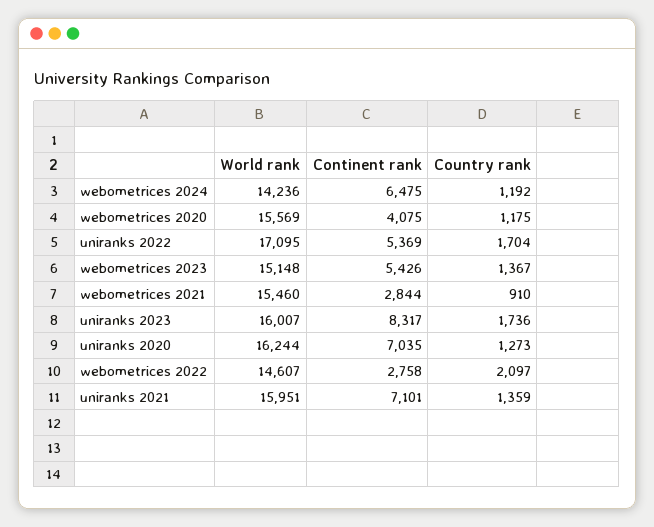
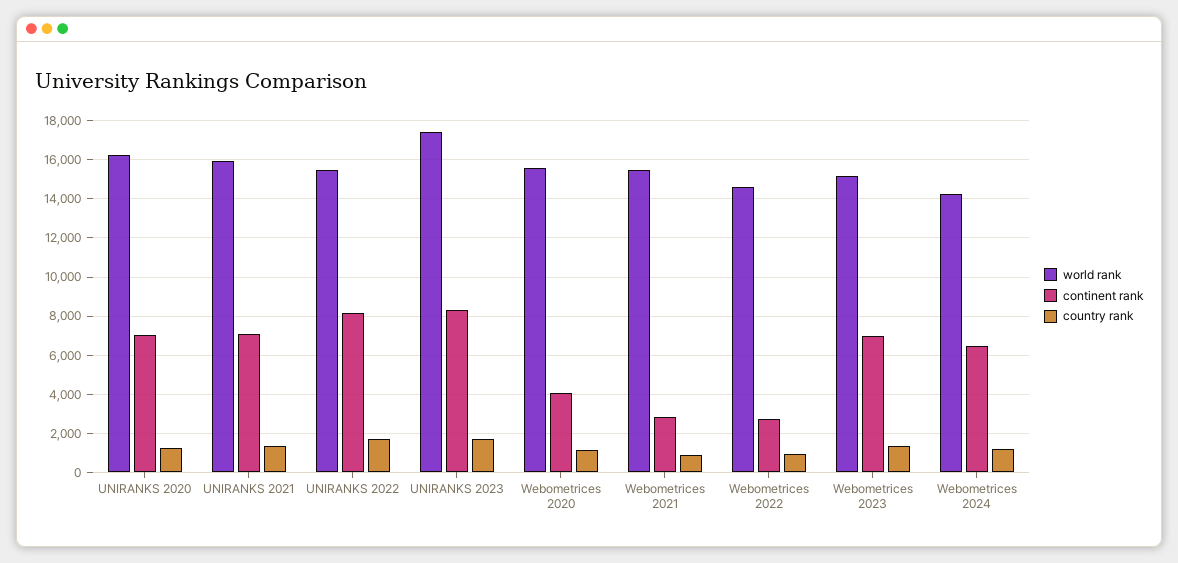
  {
    "World rank": {
      "webometrices 2024": 14236,
      "webometrices 2020": 15569,
-     "uniranks 2022": 17095,
+     "uniranks 2022": 15500,
      "webometrices 2023": 15148,
      "webometrices 2021": 15460,
-     "uniranks 2023": 16007,
+     "uniranks 2023": 17500,
      "uniranks 2020": 16244,
      "webometrices 2022": 14607,
      "uniranks 2021": 15951
    },
    "Continent rank": {
      "webometrices 2024": 6475,
      "webometrices 2020": 4075,
-     "uniranks 2022": 5369,
+     "uniranks 2022": 8000,
-     "webometrices 2023": 5426,
+     "webometrices 2023": 7000,
      "webometrices 2021": 2844,
      "uniranks 2023": 8317,
      "uniranks 2020": 7035,
      "webometrices 2022": 2758,
      "uniranks 2021": 7101
    },
    "Country rank": {
      "webometrices 2024": 1192,
      "webometrices 2020": 1175,
      "uniranks 2022": 1704,
      "webometrices 2023": 1367,
      "webometrices 2021": 910,
      "uniranks 2023": 1736,
      "uniranks 2020": 1273,
-     "webometrices 2022": 2097,
+     "webometrices 2022": 1000,
      "uniranks 2021": 1359
    }
  }

